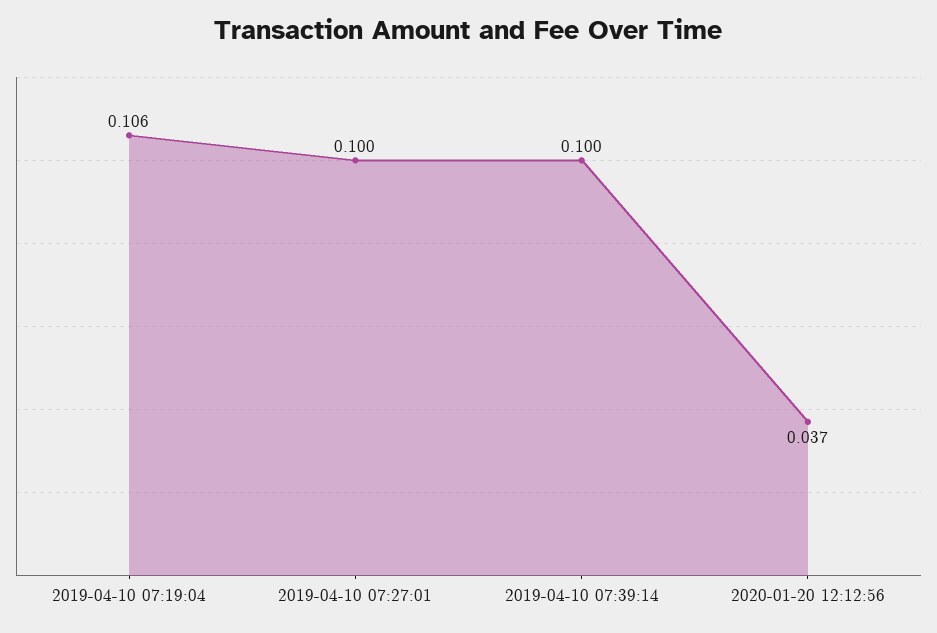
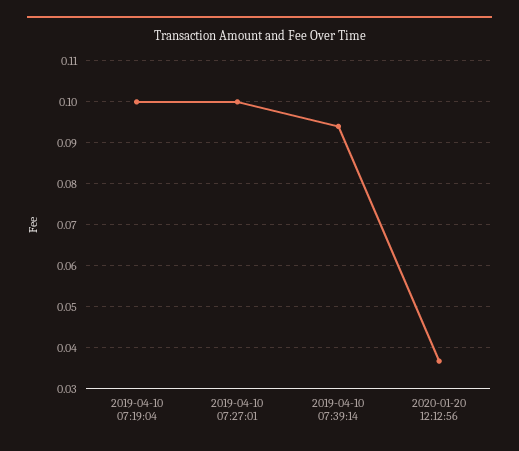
  {
-   "2019-04-10 07:19:04": 0.106,
+   "2019-04-10 07:19:04": 0.1,
    "2019-04-10 07:27:01": 0.1,
-   "2019-04-10 07:39:14": 0.1,
+   "2019-04-10 07:39:14": 0.094,
    "2020-01-20 12:12:56": 0.037
  }

